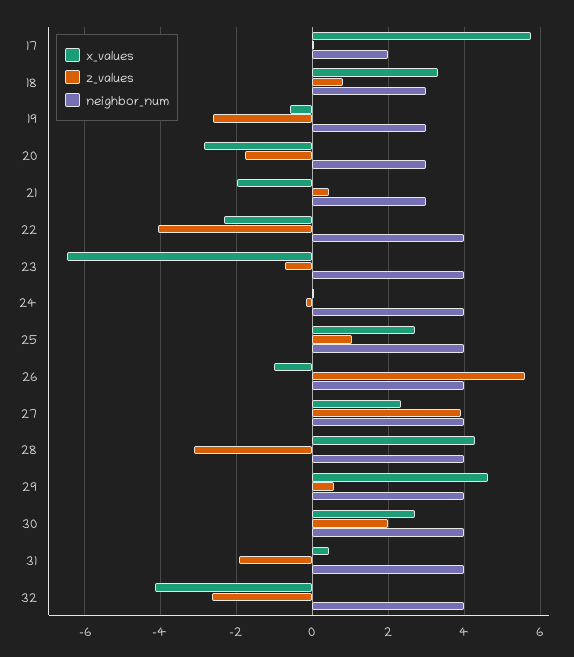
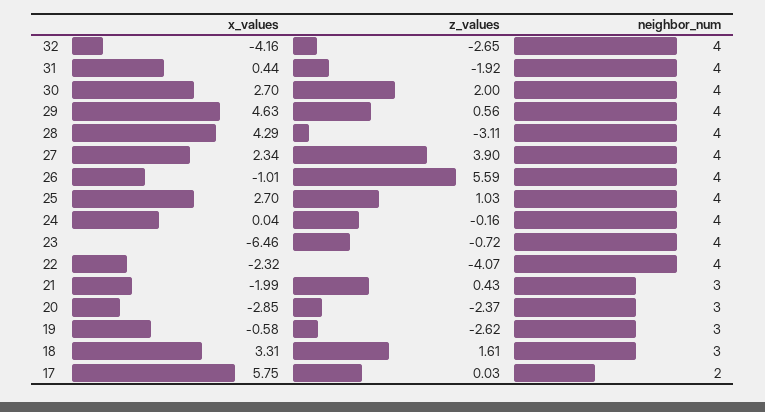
  {
    "x_values": {
      "17": 5.75,
      "18": 3.31,
      "19": -0.58,
      "20": -2.85,
      "21": -1.99,
      "22": -2.32,
      "23": -6.46,
      "24": 0.04,
      "25": 2.7,
      "26": -1.01,
      "27": 2.34,
      "28": 4.29,
      "29": 4.63,
      "30": 2.7,
      "31": 0.44,
      "32": -4.16
    },
    "z_values": {
      "17": 0.03,
-     "18": 0.8,
+     "18": 1.61,
      "19": -2.62,
-     "20": -1.8,
+     "20": -2.37,
      "21": 0.43,
      "22": -4.07,
      "23": -0.72,
      "24": -0.16,
      "25": 1.03,
      "26": 5.59,
      "27": 3.9,
      "28": -3.11,
      "29": 0.56,
      "30": 2,
      "31": -1.92,
      "32": -2.65
    },
    "neighbor_num": {
      "17": 2,
      "18": 3,
      "19": 3,
      "20": 3,
      "21": 3,
      "22": 4,
      "23": 4,
      "24": 4,
      "25": 4,
      "26": 4,
      "27": 4,
      "28": 4,
      "29": 4,
      "30": 4,
      "31": 4,
      "32": 4
    }
  }

